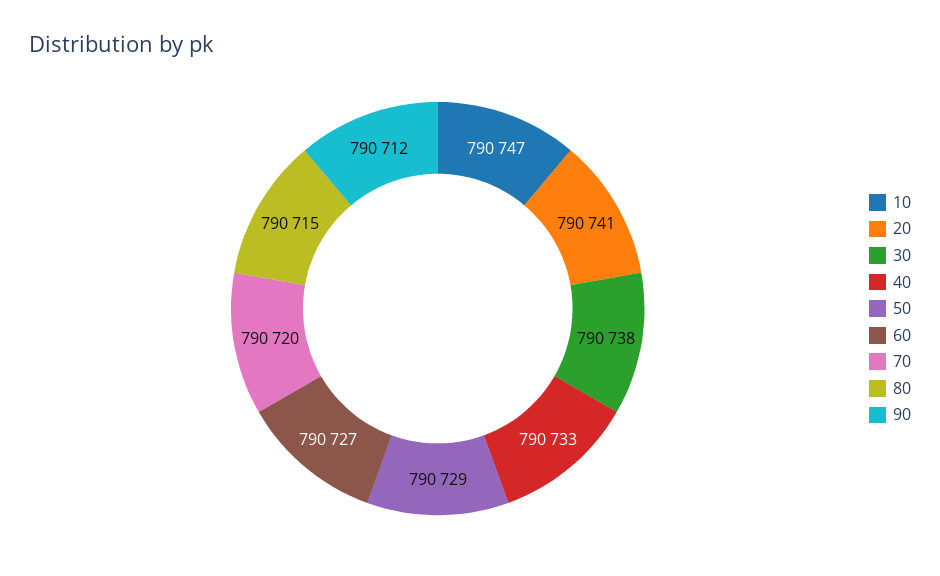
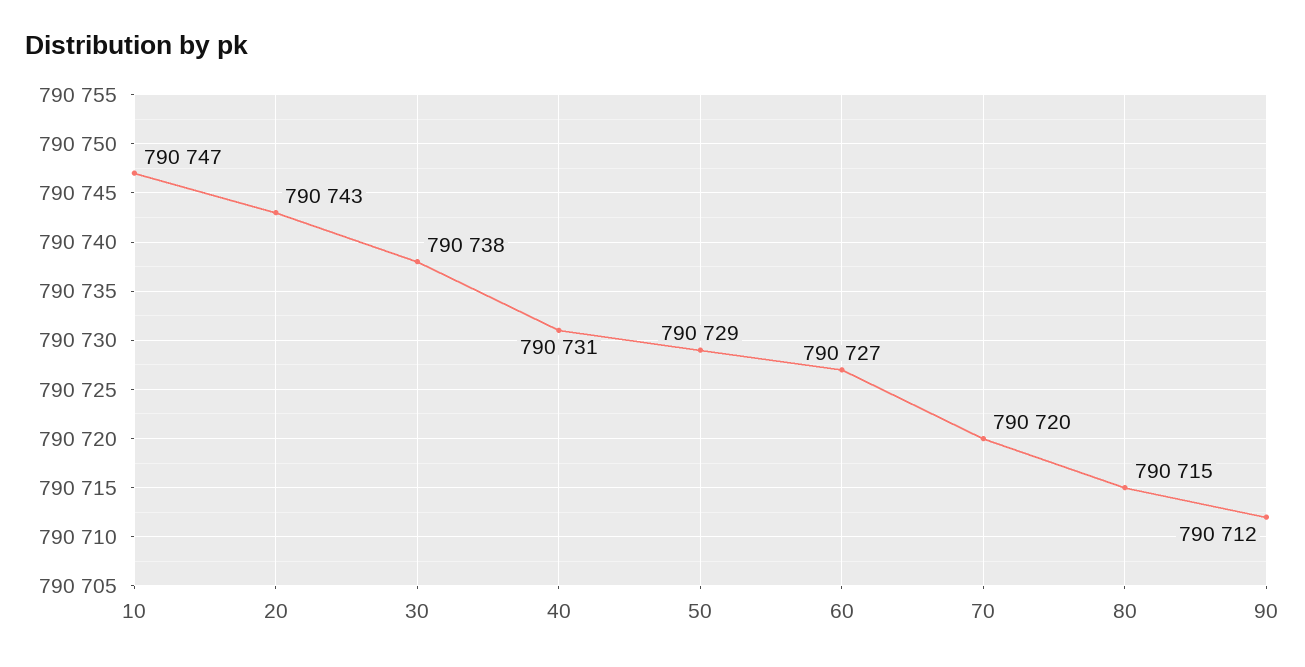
  {
    "10": 790747,
-   "20": 790741,
+   "20": 790743,
    "30": 790738,
-   "40": 790733,
+   "40": 790731,
    "50": 790729,
    "60": 790727,
    "70": 790720,
    "80": 790715,
    "90": 790712
  }

